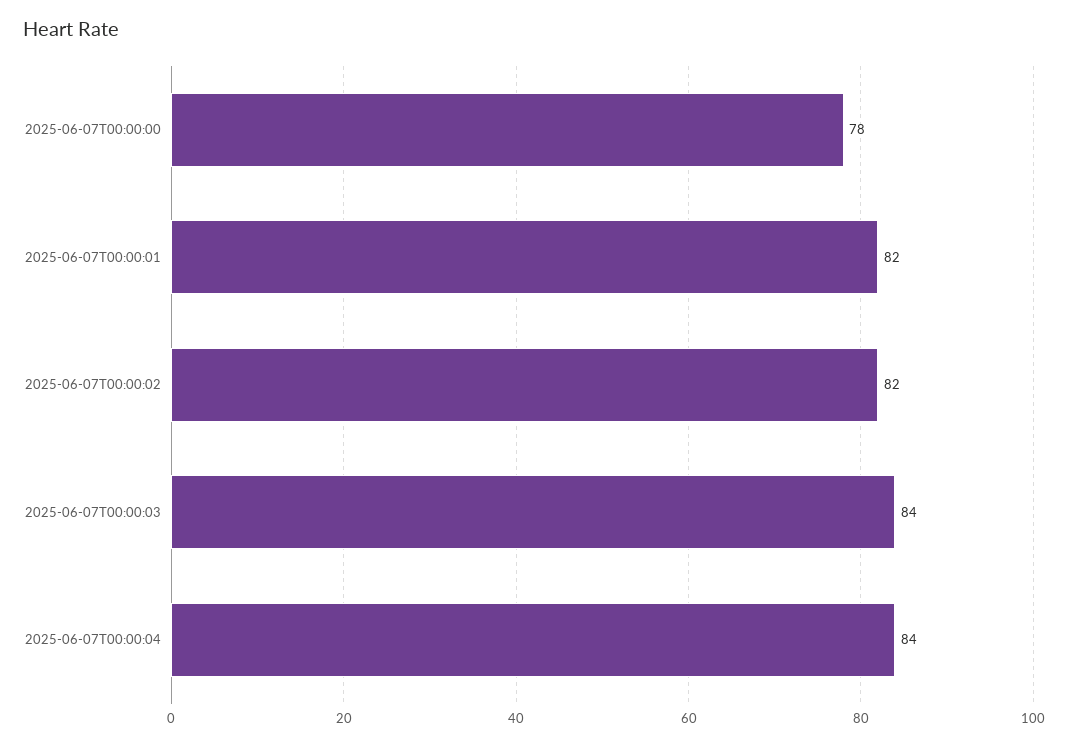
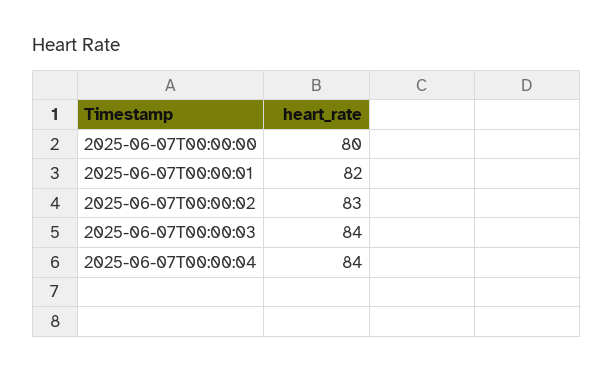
  {
-   "2025-06-07T00:00:00": 78,
+   "2025-06-07T00:00:00": 80,
    "2025-06-07T00:00:01": 82,
-   "2025-06-07T00:00:02": 82,
+   "2025-06-07T00:00:02": 83,
    "2025-06-07T00:00:03": 84,
    "2025-06-07T00:00:04": 84
  }

